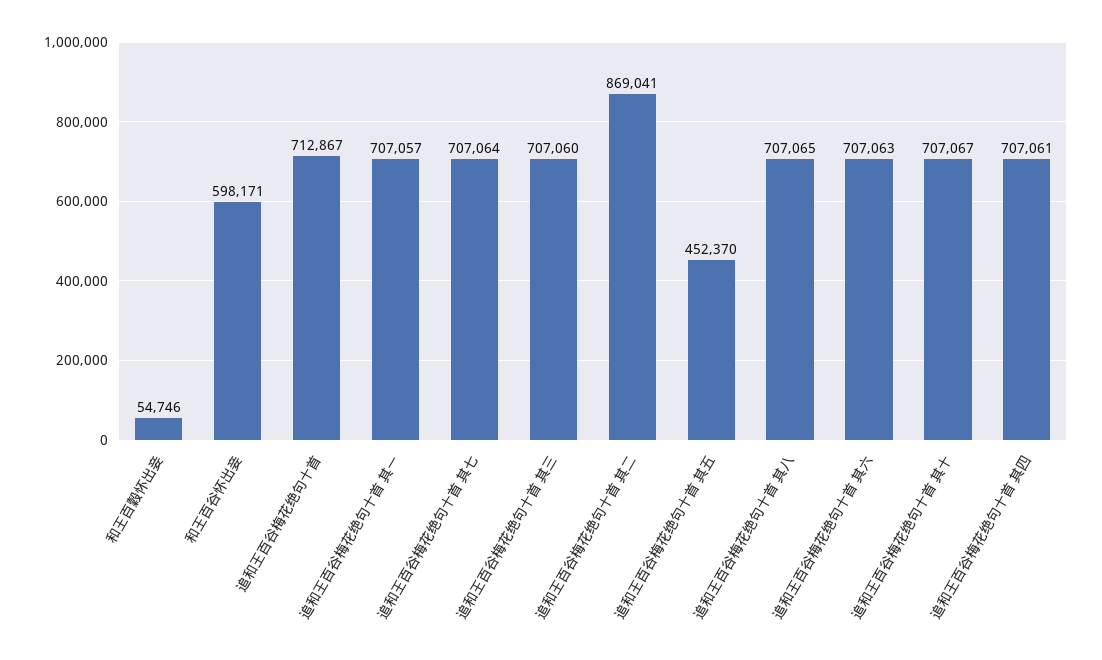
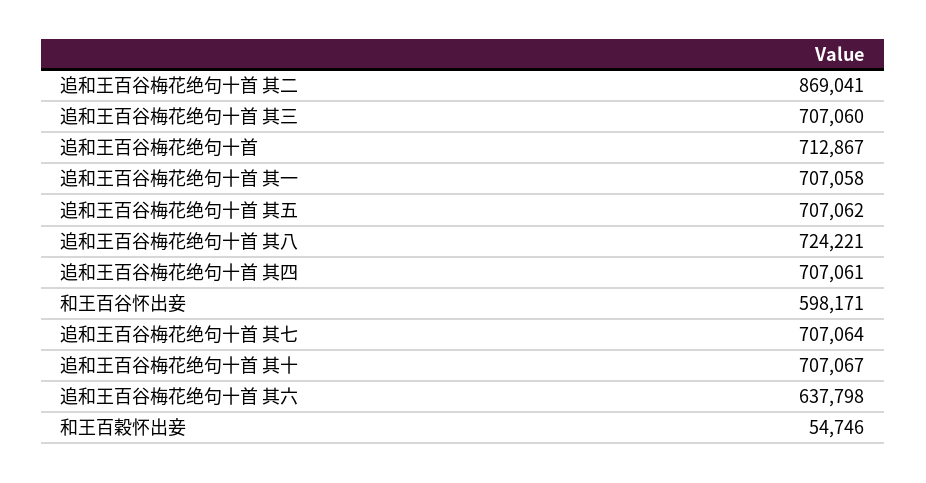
  {
    "和王百穀怀出妾": 54746,
    "和王百谷怀出妾": 598171,
    "追和王百谷梅花绝句十首": 712867,
-   "追和王百谷梅花绝句十首 其一": 707057,
+   "追和王百谷梅花绝句十首 其一": 707058,
    "追和王百谷梅花绝句十首 其七": 707064,
    "追和王百谷梅花绝句十首 其三": 707060,
    "追和王百谷梅花绝句十首 其二": 869041,
-   "追和王百谷梅花绝句十首 其五": 452370,
+   "追和王百谷梅花绝句十首 其五": 707062,
-   "追和王百谷梅花绝句十首 其八": 707065,
+   "追和王百谷梅花绝句十首 其八": 724221,
-   "追和王百谷梅花绝句十首 其六": 707063,
+   "追和王百谷梅花绝句十首 其六": 637798,
    "追和王百谷梅花绝句十首 其十": 707067,
    "追和王百谷梅花绝句十首 其四": 707061
  }

